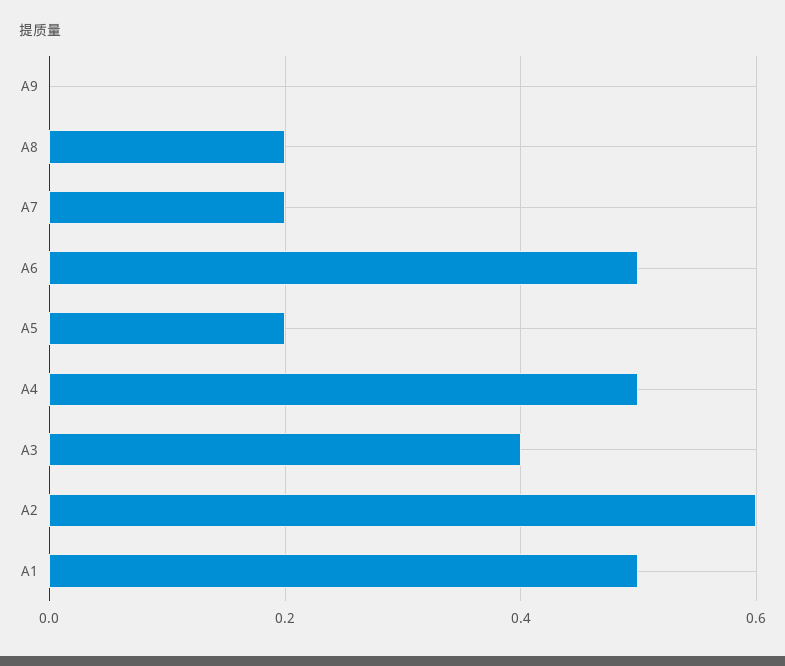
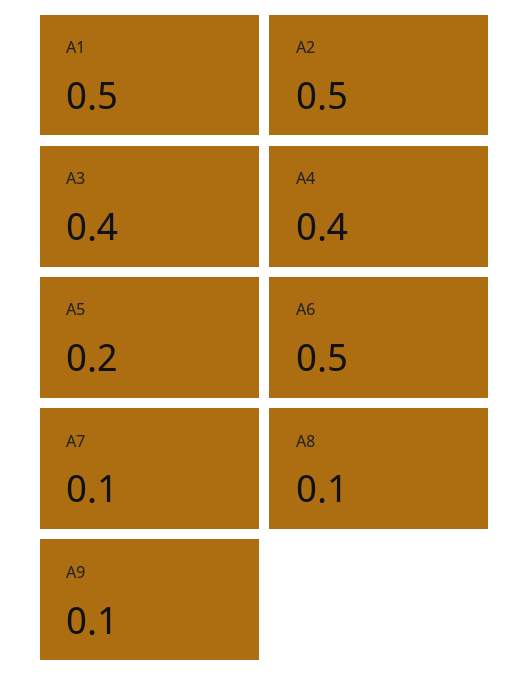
  {
-   "A9": 0,
+   "A9": 0.1,
-   "A8": 0.2,
+   "A8": 0.1,
-   "A7": 0.2,
+   "A7": 0.1,
    "A6": 0.5,
    "A5": 0.2,
-   "A4": 0.5,
+   "A4": 0.4,
    "A3": 0.4,
-   "A2": 0.6,
+   "A2": 0.5,
    "A1": 0.5
  }

